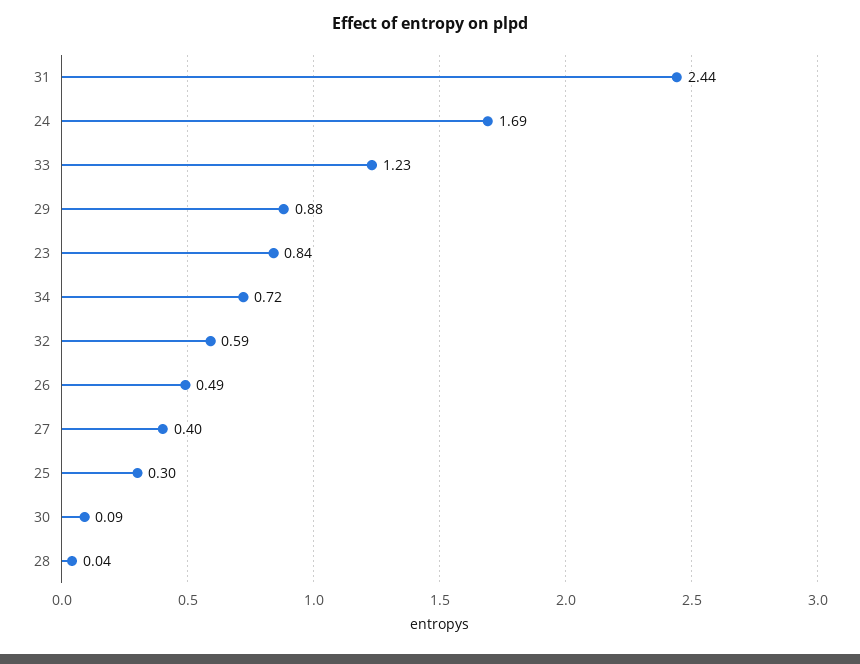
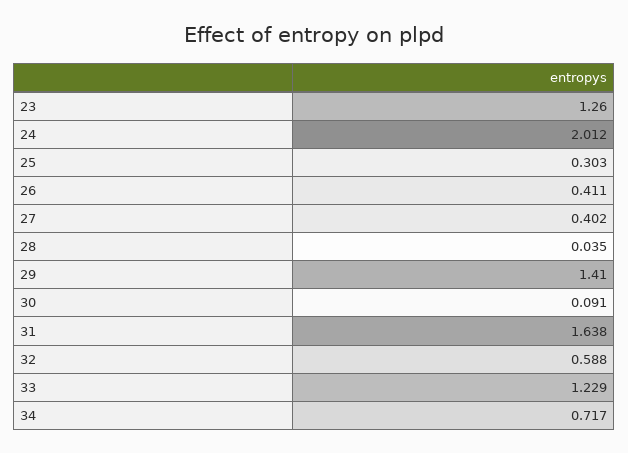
  {
-   "31": 2.44,
+   "31": 1.638,
-   "24": 1.69,
+   "24": 2.012,
    "33": 1.229,
-   "29": 0.88,
+   "29": 1.41,
-   "23": 0.84,
+   "23": 1.26,
    "34": 0.717,
    "32": 0.588,
-   "26": 0.49,
+   "26": 0.411,
    "27": 0.402,
    "25": 0.303,
    "30": 0.091,
    "28": 0.035
  }

